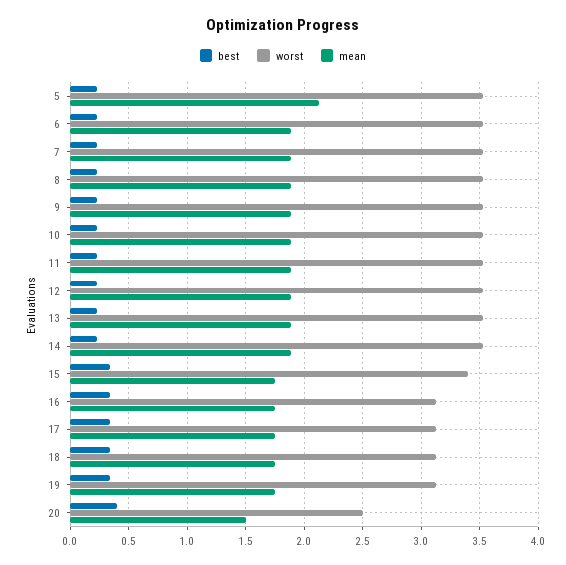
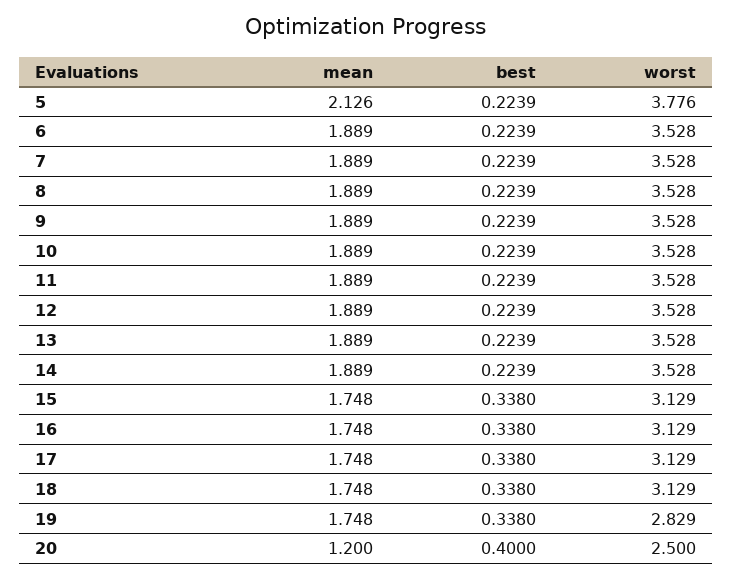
  {
    "best": {
      "5": 0.2239,
      "6": 0.2239,
      "7": 0.2239,
      "8": 0.2239,
      "9": 0.2239,
      "10": 0.2239,
      "11": 0.2239,
      "12": 0.2239,
      "13": 0.2239,
      "14": 0.2239,
      "15": 0.338,
      "16": 0.338,
      "17": 0.338,
      "18": 0.338,
      "19": 0.338,
      "20": 0.4
    },
    "worst": {
-     "5": 3.5,
+     "5": 3.776,
      "6": 3.528,
      "7": 3.528,
      "8": 3.528,
      "9": 3.528,
      "10": 3.528,
      "11": 3.528,
      "12": 3.528,
      "13": 3.528,
      "14": 3.528,
-     "15": 3.4,
+     "15": 3.129,
      "16": 3.129,
      "17": 3.129,
      "18": 3.129,
-     "19": 3.1,
+     "19": 2.829,
      "20": 2.5
    },
    "mean": {
      "5": 2.126,
      "6": 1.889,
      "7": 1.889,
      "8": 1.889,
      "9": 1.889,
      "10": 1.889,
      "11": 1.889,
      "12": 1.889,
      "13": 1.889,
      "14": 1.889,
      "15": 1.748,
      "16": 1.748,
      "17": 1.748,
      "18": 1.748,
      "19": 1.748,
-     "20": 1.5
+     "20": 1.2
    }
  }

